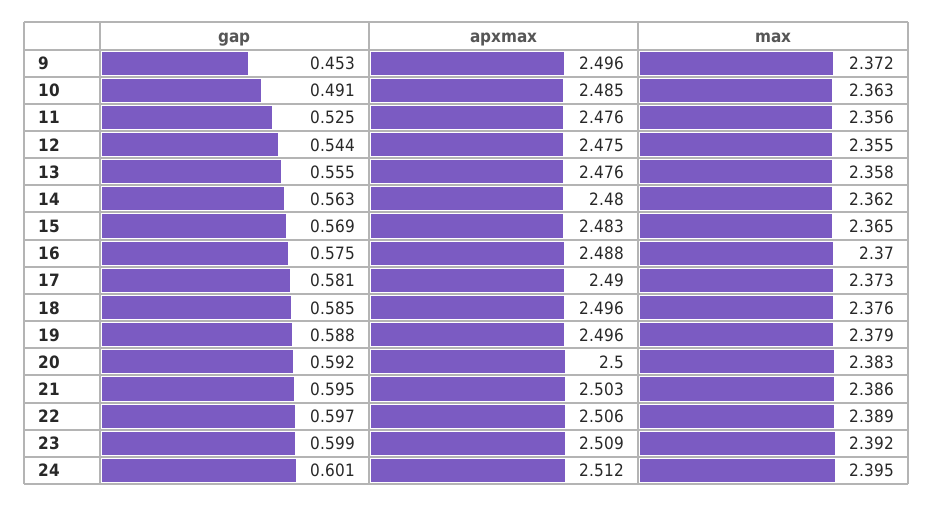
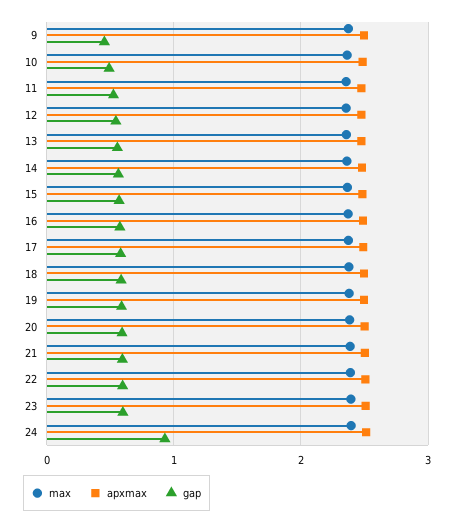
  {
    "gap": {
      "9": 0.453,
      "10": 0.491,
      "11": 0.525,
      "12": 0.544,
      "13": 0.555,
      "14": 0.563,
      "15": 0.569,
      "16": 0.575,
      "17": 0.581,
      "18": 0.585,
      "19": 0.588,
      "20": 0.592,
      "21": 0.595,
      "22": 0.597,
      "23": 0.599,
-     "24": 0.601
+     "24": 0.9
    },
    "apxmax": {
      "9": 2.496,
      "10": 2.485,
      "11": 2.476,
      "12": 2.475,
      "13": 2.476,
      "14": 2.48,
      "15": 2.483,
      "16": 2.488,
      "17": 2.49,
      "18": 2.496,
      "19": 2.496,
      "20": 2.5,
      "21": 2.503,
      "22": 2.506,
      "23": 2.509,
      "24": 2.512
    },
    "max": {
      "9": 2.372,
      "10": 2.363,
      "11": 2.356,
      "12": 2.355,
      "13": 2.358,
      "14": 2.362,
      "15": 2.365,
      "16": 2.37,
      "17": 2.373,
      "18": 2.376,
      "19": 2.379,
      "20": 2.383,
      "21": 2.386,
      "22": 2.389,
      "23": 2.392,
      "24": 2.395
    }
  }

